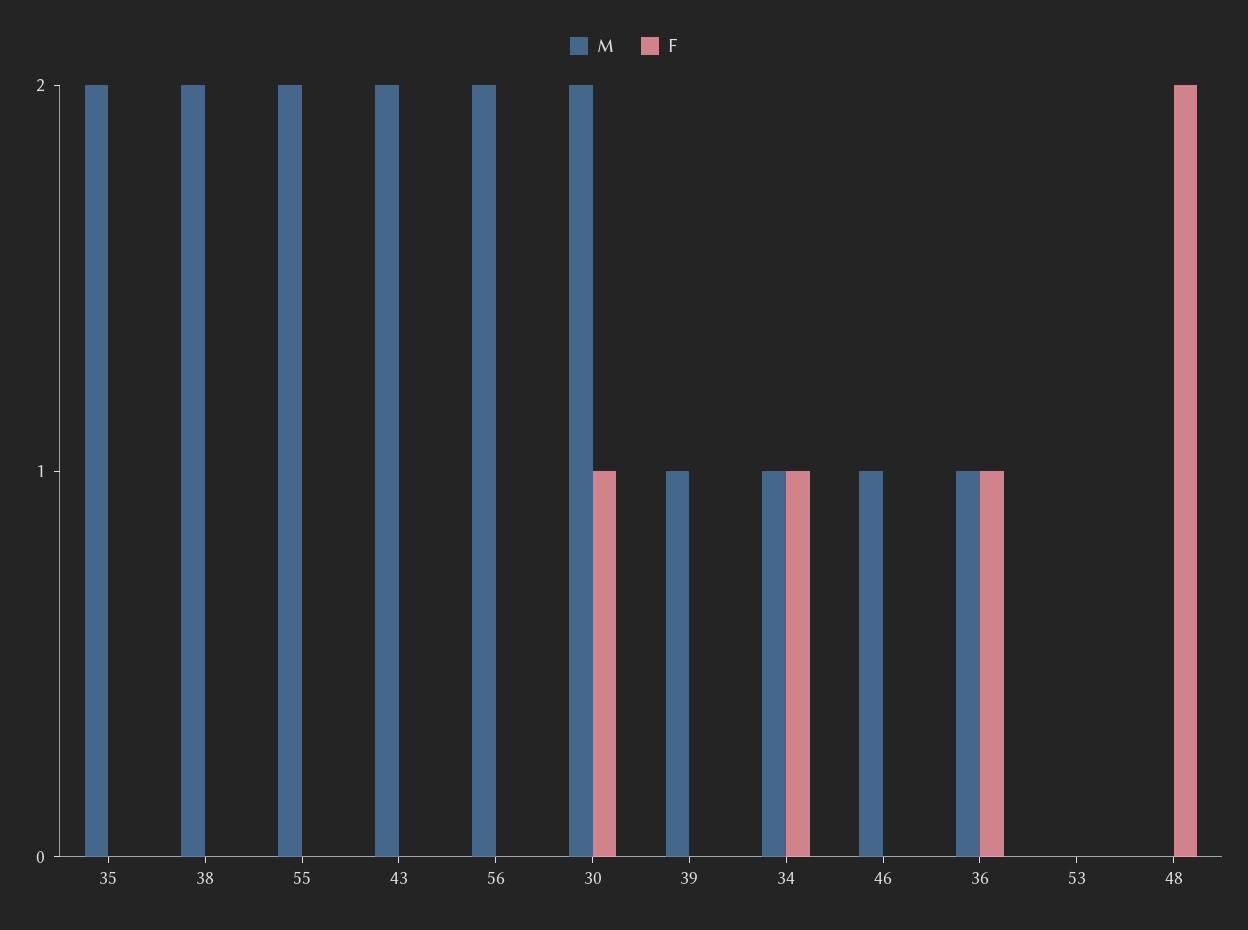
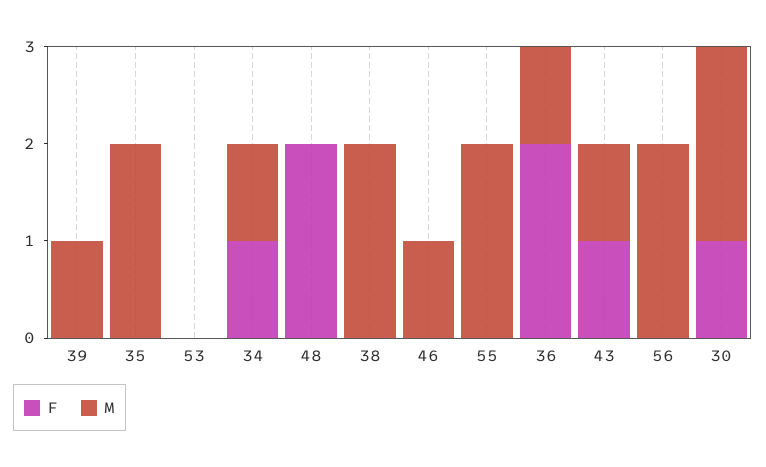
  {
    "M": {
      "35": 2,
      "38": 2,
      "55": 2,
-     "43": 2,
+     "43": 1,
      "56": 2,
      "30": 2,
      "39": 1,
      "34": 1,
      "46": 1,
      "36": 1,
      "53": 0,
      "48": 0
    },
    "F": {
      "35": 0,
      "38": 0,
      "55": 0,
-     "43": 0,
+     "43": 1,
      "56": 0,
      "30": 1,
      "39": 0,
      "34": 1,
      "46": 0,
-     "36": 1,
+     "36": 2,
      "53": 0,
      "48": 2
    }
  }

